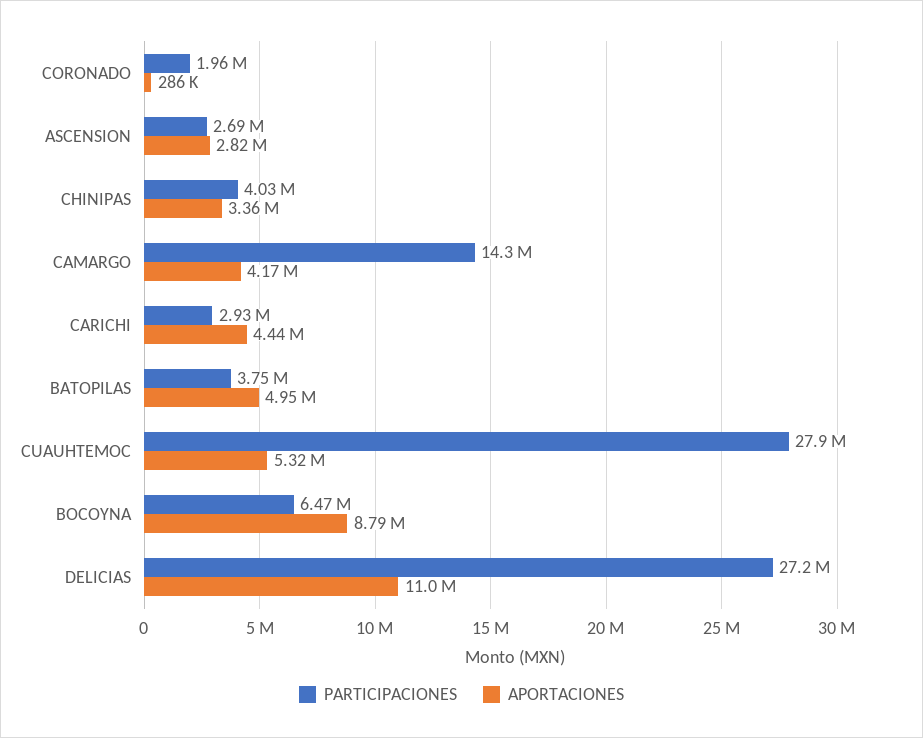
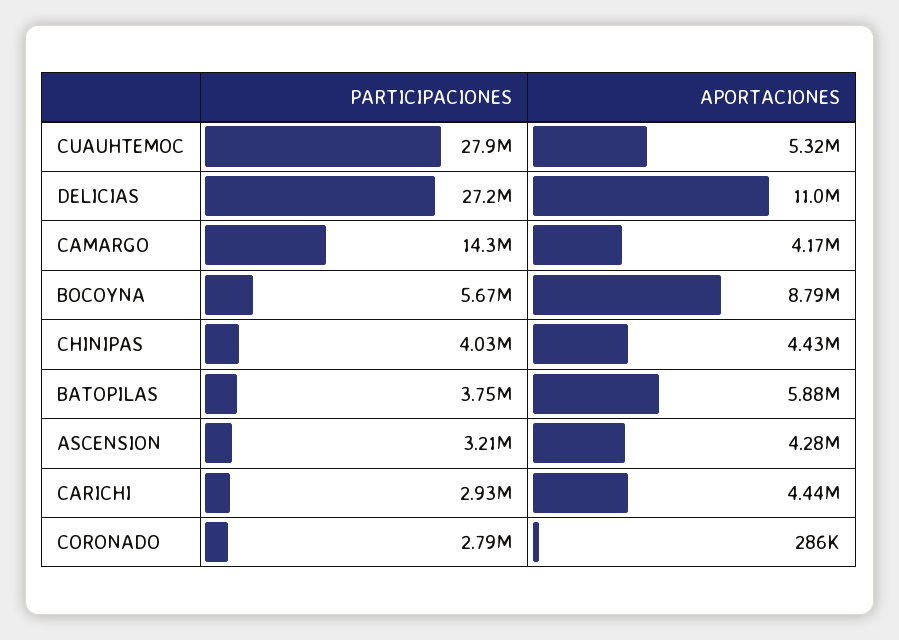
  {
    "PARTICIPACIONES": {
-     "CORONADO": 1960000,
+     "CORONADO": 2790000,
-     "ASCENSION": 2690000,
+     "ASCENSION": 3210000,
      "CHINIPAS": 4030000,
      "CAMARGO": 14300000,
      "CARICHI": 2930000,
      "BATOPILAS": 3750000,
      "CUAUHTEMOC": 27900000,
-     "BOCOYNA": 6470000,
+     "BOCOYNA": 5670000,
      "DELICIAS": 27200000
    },
    "APORTACIONES": {
      "CORONADO": 286000,
-     "ASCENSION": 2820000,
+     "ASCENSION": 4280000,
-     "CHINIPAS": 3360000,
+     "CHINIPAS": 4430000,
      "CAMARGO": 4170000,
      "CARICHI": 4440000,
-     "BATOPILAS": 4950000,
+     "BATOPILAS": 5880000,
      "CUAUHTEMOC": 5320000,
      "BOCOYNA": 8790000,
      "DELICIAS": 11000000
    }
  }

